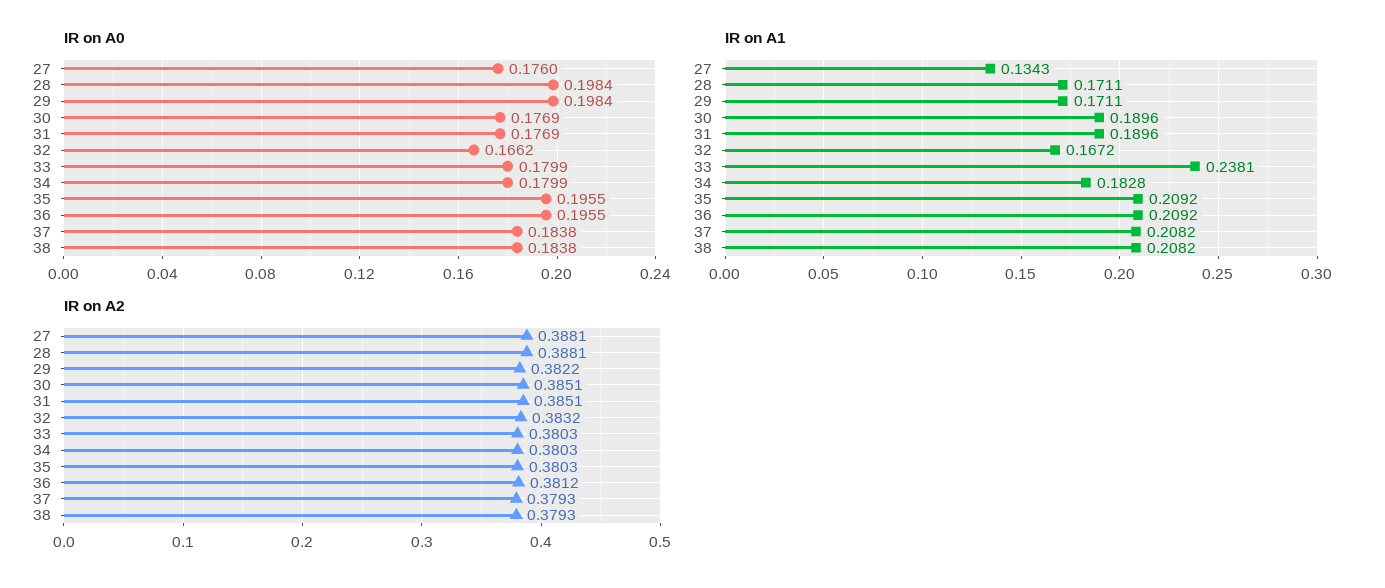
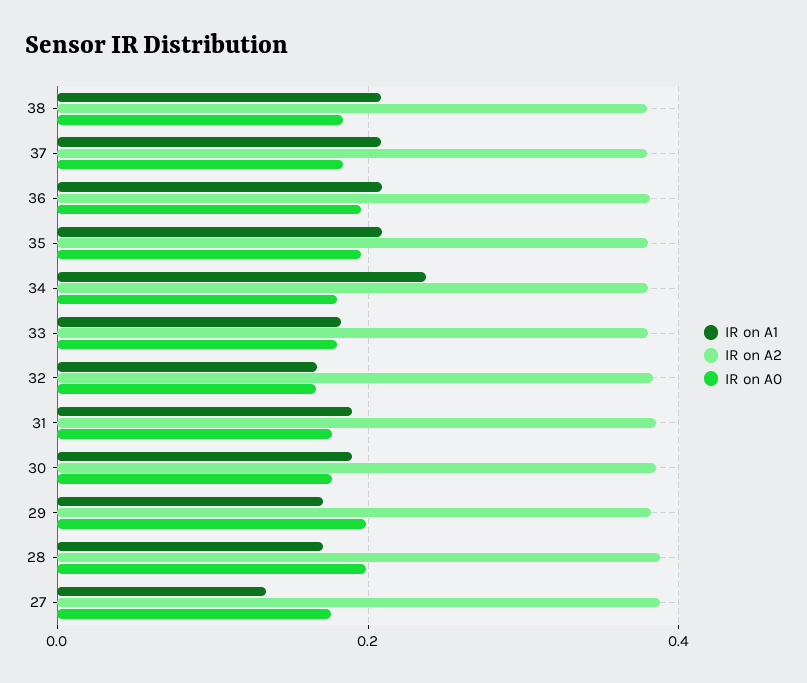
  {
    "IR on A0": {
      "27": 0.176,
      "28": 0.1984,
      "29": 0.1984,
      "30": 0.1769,
      "31": 0.1769,
      "32": 0.1662,
      "33": 0.1799,
      "34": 0.1799,
      "35": 0.1955,
      "36": 0.1955,
      "37": 0.1838,
      "38": 0.1838
    },
    "IR on A1": {
      "27": 0.1343,
      "28": 0.1711,
      "29": 0.1711,
      "30": 0.1896,
      "31": 0.1896,
      "32": 0.1672,
-     "33": 0.2381,
+     "33": 0.18,
-     "34": 0.1828,
+     "34": 0.24,
      "35": 0.2092,
      "36": 0.2092,
      "37": 0.2082,
      "38": 0.2082
    },
    "IR on A2": {
      "27": 0.3881,
      "28": 0.3881,
      "29": 0.3822,
      "30": 0.3851,
      "31": 0.3851,
      "32": 0.3832,
      "33": 0.3803,
      "34": 0.3803,
      "35": 0.3803,
      "36": 0.3812,
      "37": 0.3793,
      "38": 0.3793
    }
  }

